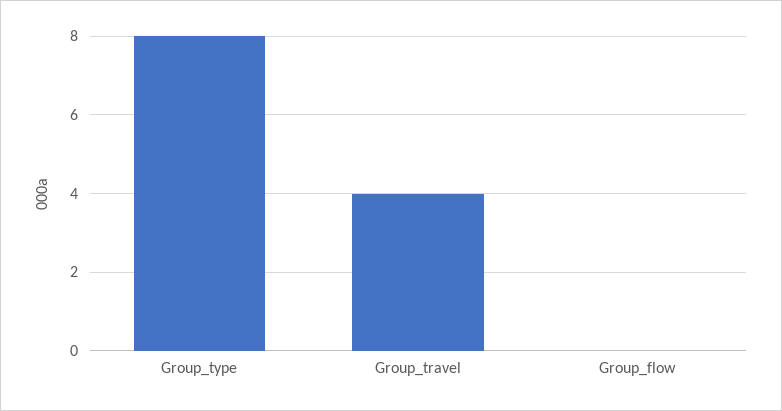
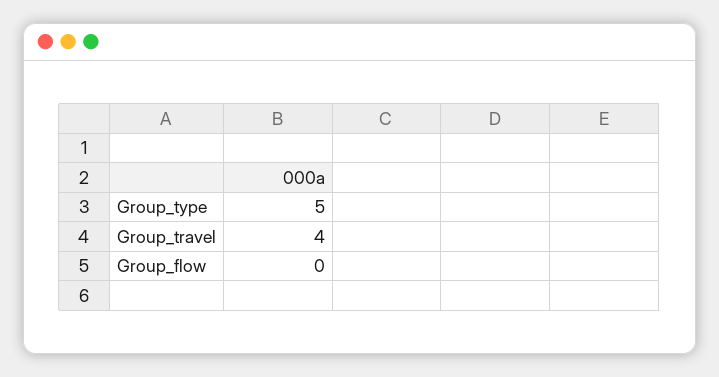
  {
-   "Group_type": 8,
+   "Group_type": 5,
    "Group_travel": 4,
    "Group_flow": 0
  }

